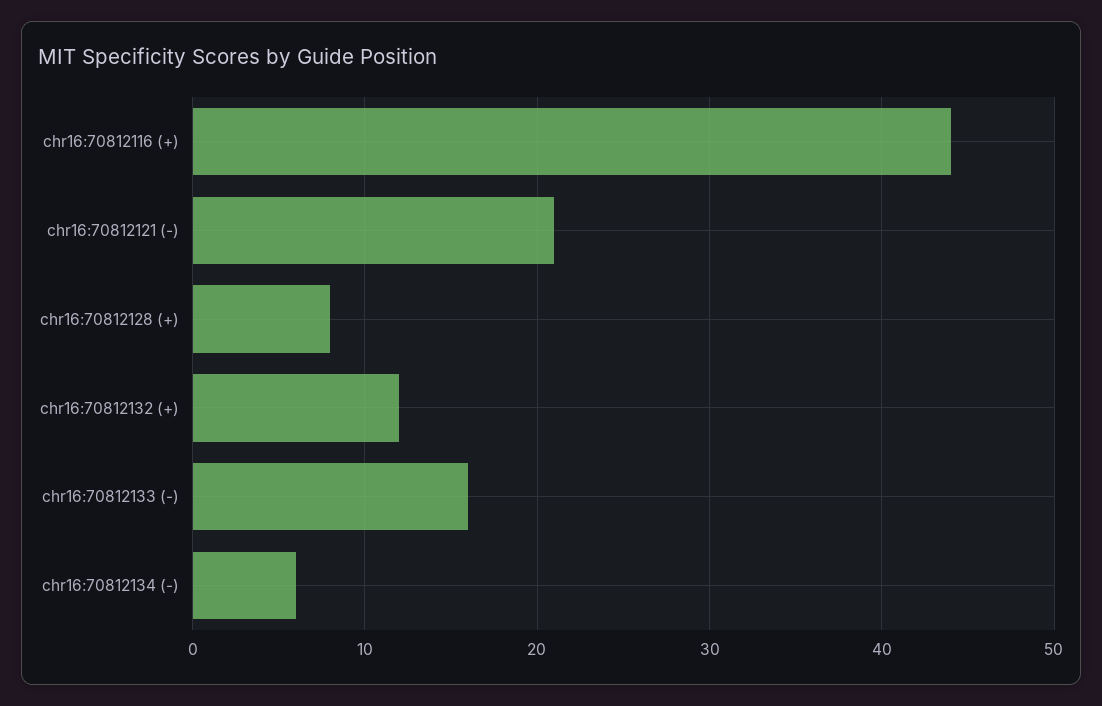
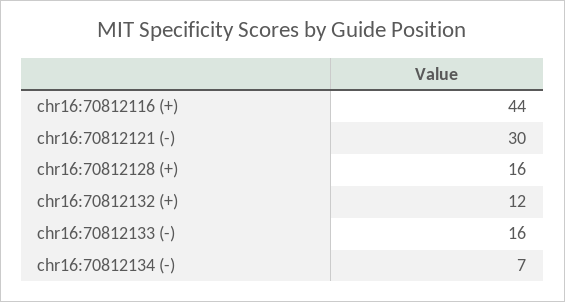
  {
    "chr16:70812116 (+)": 44,
-   "chr16:70812121 (-)": 21,
+   "chr16:70812121 (-)": 30,
-   "chr16:70812128 (+)": 8,
+   "chr16:70812128 (+)": 16,
    "chr16:70812132 (+)": 12,
    "chr16:70812133 (-)": 16,
-   "chr16:70812134 (-)": 6
+   "chr16:70812134 (-)": 7
  }

